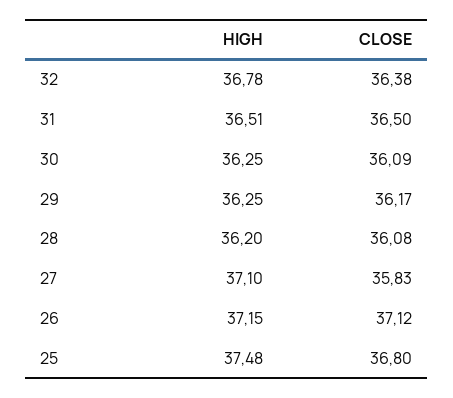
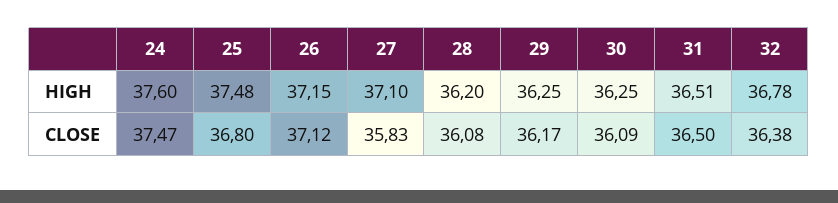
  {
    "HIGH": {
      "32": 36.78,
      "31": 36.51,
      "30": 36.25,
      "29": 36.25,
      "28": 36.2,
      "27": 37.1,
      "26": 37.15,
-     "25": 37.48
+     "25": 37.48,
+     "24": 37.6
    },
    "CLOSE": {
      "32": 36.38,
      "31": 36.5,
      "30": 36.09,
      "29": 36.17,
      "28": 36.08,
      "27": 35.83,
      "26": 37.12,
-     "25": 36.8
+     "25": 36.8,
+     "24": 37.47
    }
  }

